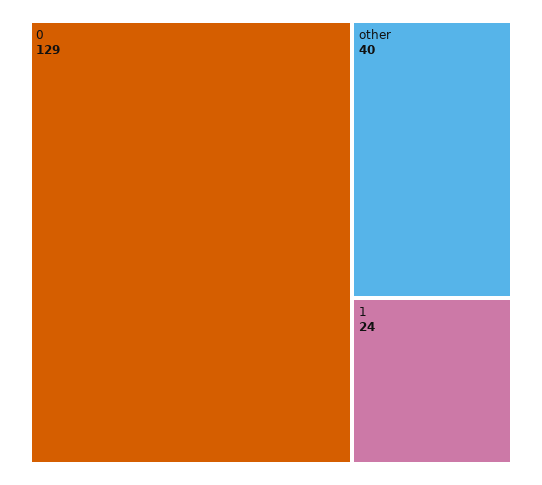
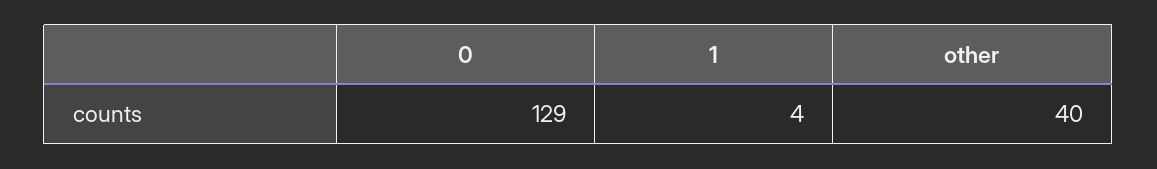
  {
    "0": 129,
    "other": 40,
-   "1": 24
+   "1": 4
  }

